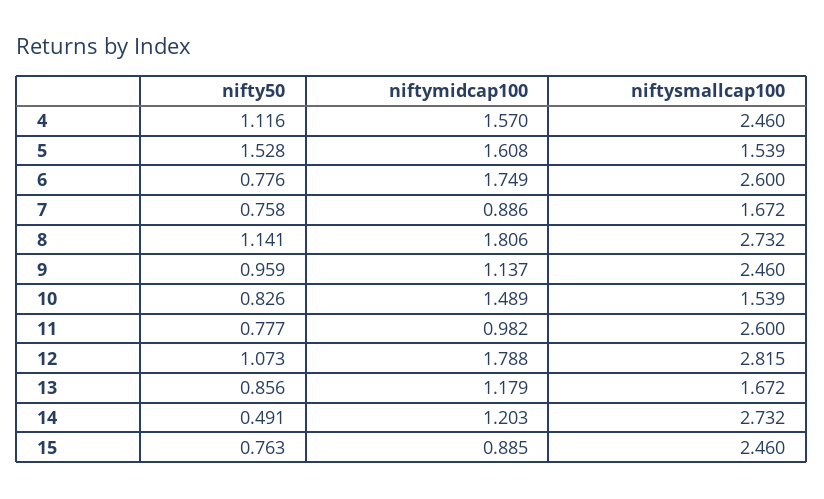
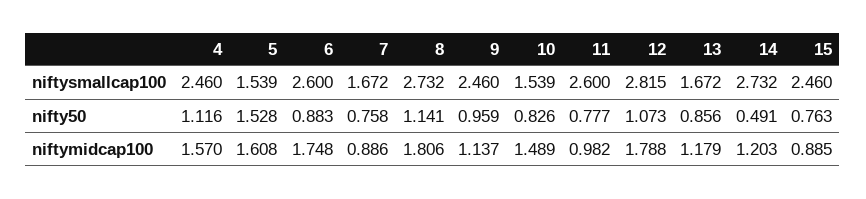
  {
    "nifty50": {
      "4": 1.116,
      "5": 1.528,
-     "6": 0.776,
+     "6": 0.883,
      "7": 0.758,
      "8": 1.141,
      "9": 0.959,
      "10": 0.826,
      "11": 0.777,
      "12": 1.073,
      "13": 0.856,
      "14": 0.491,
      "15": 0.763
    },
    "niftymidcap100": {
      "4": 1.57,
      "5": 1.608,
-     "6": 1.749,
+     "6": 1.748,
      "7": 0.886,
      "8": 1.806,
      "9": 1.137,
      "10": 1.489,
      "11": 0.982,
      "12": 1.788,
      "13": 1.179,
      "14": 1.203,
      "15": 0.885
    },
    "niftysmallcap100": {
      "4": 2.46,
      "5": 1.539,
      "6": 2.6,
      "7": 1.672,
      "8": 2.732,
      "9": 2.46,
      "10": 1.539,
      "11": 2.6,
      "12": 2.815,
      "13": 1.672,
      "14": 2.732,
      "15": 2.46
    }
  }

